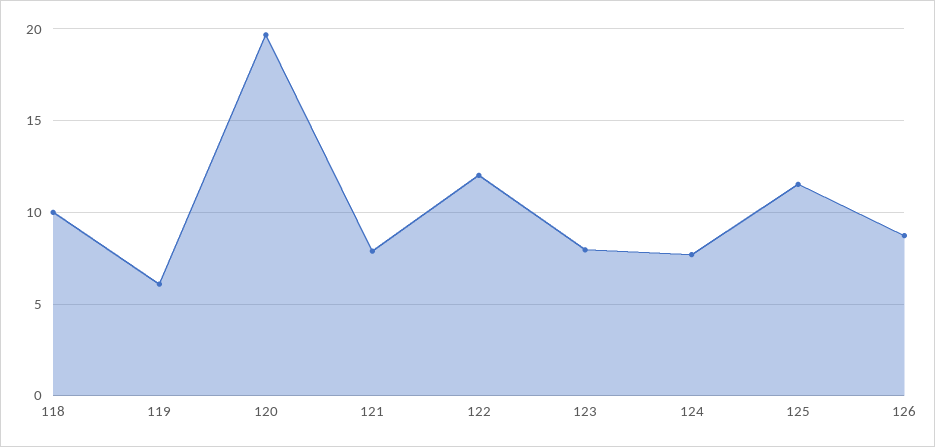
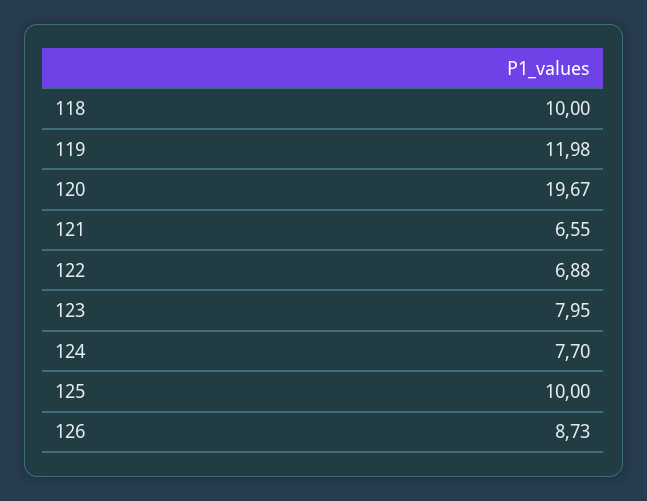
  {
    "118": 10,
-   "119": 6,
+   "119": 11.98,
    "120": 19.67,
-   "121": 8,
+   "121": 6.55,
-   "122": 12,
+   "122": 6.88,
    "123": 7.95,
    "124": 7.7,
-   "125": 11.5,
+   "125": 10,
    "126": 8.73
  }

